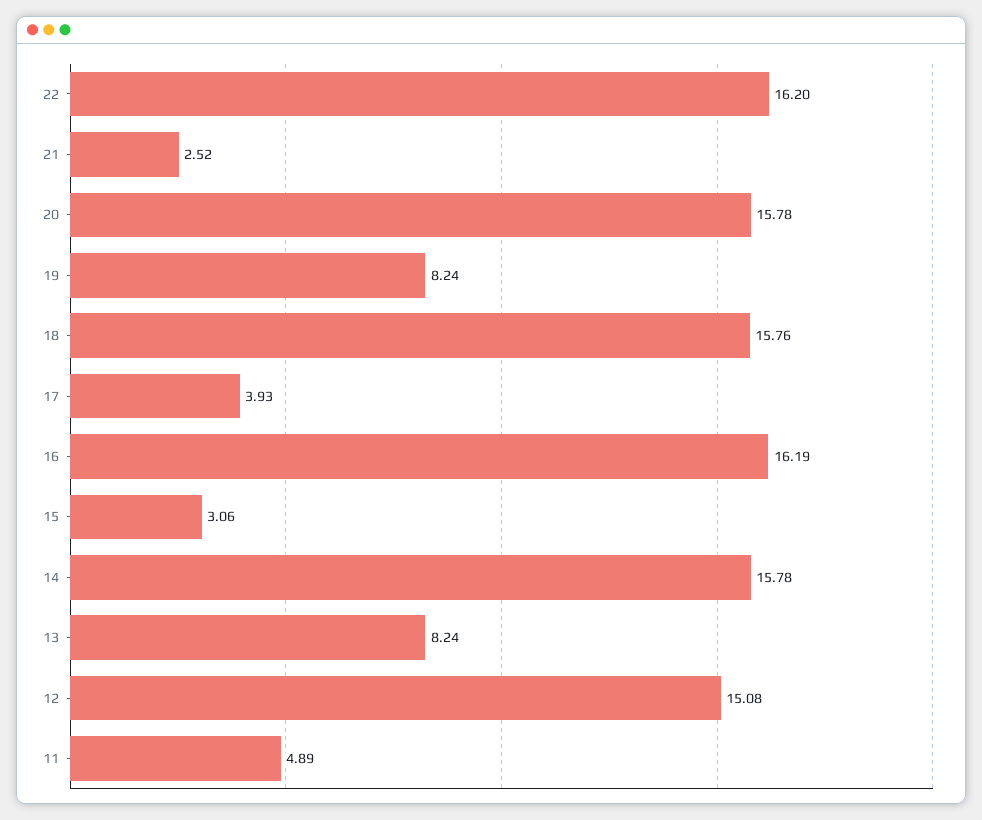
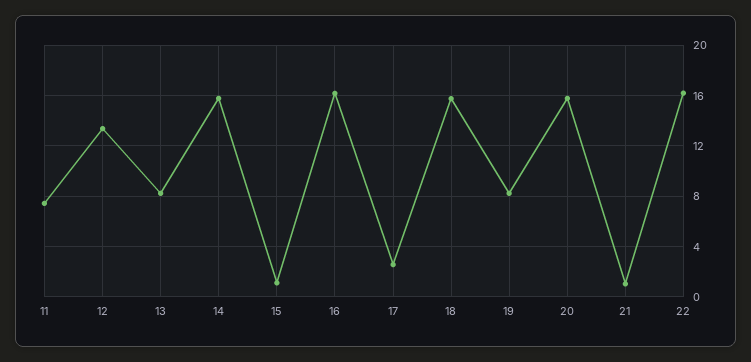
  {
    "22": 16.2,
-   "21": 2.52,
+   "21": 1,
    "20": 15.78,
    "19": 8.24,
    "18": 15.76,
-   "17": 3.93,
+   "17": 2.5,
    "16": 16.19,
-   "15": 3.06,
+   "15": 1,
    "14": 15.78,
    "13": 8.24,
-   "12": 15.08,
+   "12": 13.5,
-   "11": 4.89
+   "11": 7.5
  }

